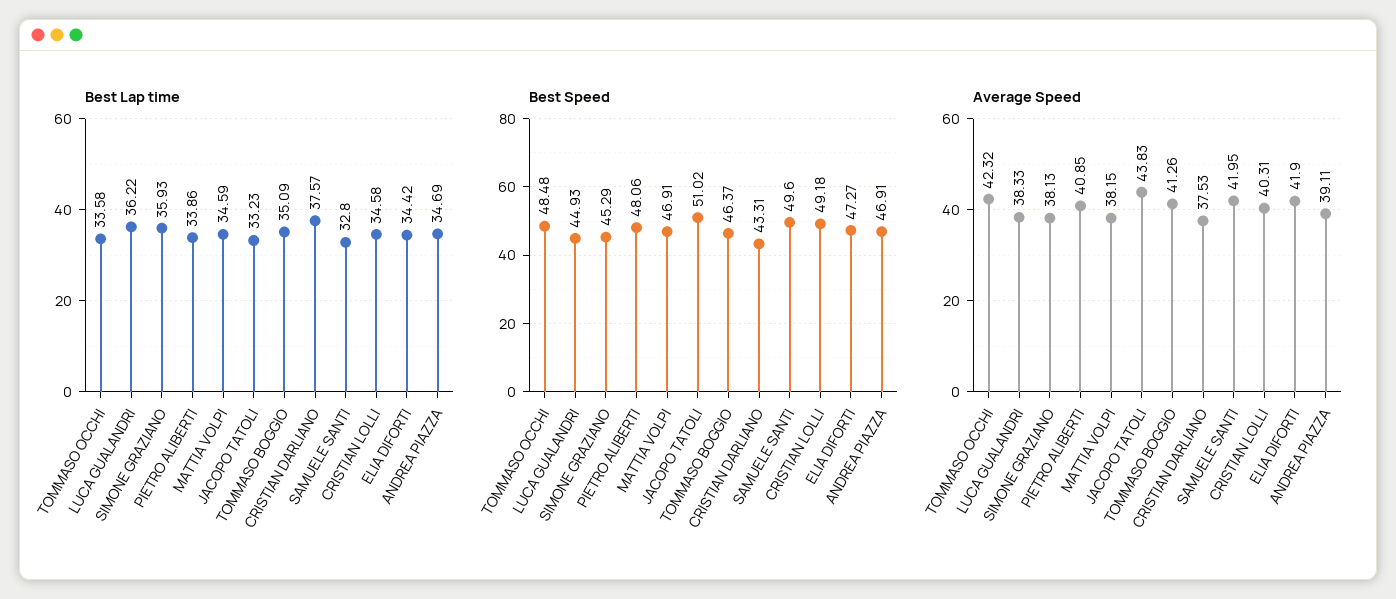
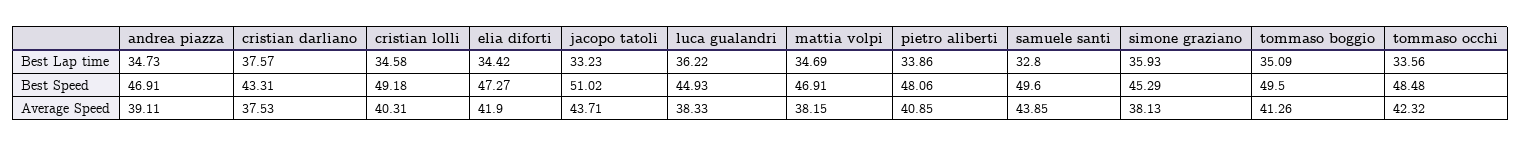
  {
    "Best Lap time": {
-     "TOMMASO OCCHI": 33.58,
+     "TOMMASO OCCHI": 33.56,
      "LUCA GUALANDRI": 36.22,
      "SIMONE GRAZIANO": 35.93,
      "PIETRO ALIBERTI": 33.86,
-     "MATTIA VOLPI": 34.59,
+     "MATTIA VOLPI": 34.69,
      "JACOPO TATOLI": 33.23,
      "TOMMASO BOGGIO": 35.09,
      "CRISTIAN DARLIANO": 37.57,
      "SAMUELE SANTI": 32.8,
      "CRISTIAN LOLLI": 34.58,
      "ELIA DIFORTI": 34.42,
-     "ANDREA PIAZZA": 34.69
+     "ANDREA PIAZZA": 34.73
    },
    "Best Speed": {
      "TOMMASO OCCHI": 48.48,
      "LUCA GUALANDRI": 44.93,
      "SIMONE GRAZIANO": 45.29,
      "PIETRO ALIBERTI": 48.06,
      "MATTIA VOLPI": 46.91,
      "JACOPO TATOLI": 51.02,
-     "TOMMASO BOGGIO": 46.37,
+     "TOMMASO BOGGIO": 49.5,
      "CRISTIAN DARLIANO": 43.31,
      "SAMUELE SANTI": 49.6,
      "CRISTIAN LOLLI": 49.18,
      "ELIA DIFORTI": 47.27,
      "ANDREA PIAZZA": 46.91
    },
    "Average Speed": {
      "TOMMASO OCCHI": 42.32,
      "LUCA GUALANDRI": 38.33,
      "SIMONE GRAZIANO": 38.13,
      "PIETRO ALIBERTI": 40.85,
      "MATTIA VOLPI": 38.15,
-     "JACOPO TATOLI": 43.83,
+     "JACOPO TATOLI": 43.71,
      "TOMMASO BOGGIO": 41.26,
      "CRISTIAN DARLIANO": 37.53,
-     "SAMUELE SANTI": 41.95,
+     "SAMUELE SANTI": 43.85,
      "CRISTIAN LOLLI": 40.31,
      "ELIA DIFORTI": 41.9,
      "ANDREA PIAZZA": 39.11
    }
  }

